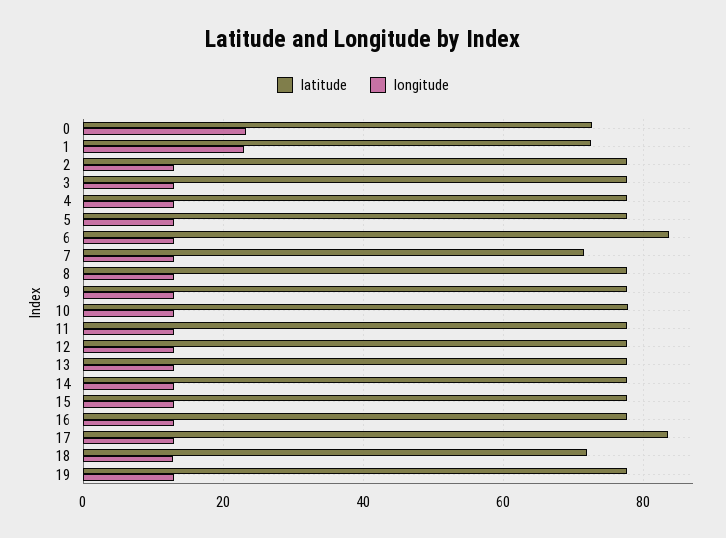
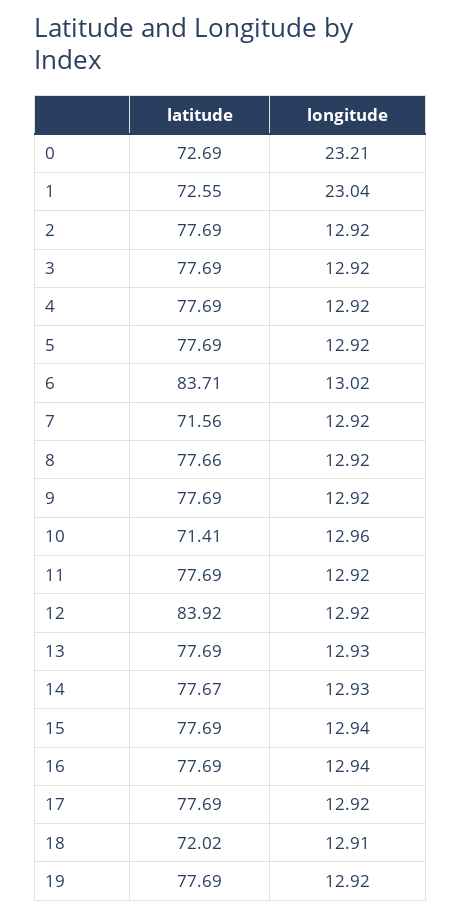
  {
    "latitude": {
      "0": 72.69,
      "1": 72.55,
      "2": 77.69,
      "3": 77.69,
      "4": 77.69,
      "5": 77.69,
      "6": 83.71,
      "7": 71.56,
      "8": 77.66,
      "9": 77.69,
-     "10": 78,
+     "10": 71.41,
      "11": 77.69,
-     "12": 78,
+     "12": 83.92,
      "13": 77.69,
      "14": 77.67,
      "15": 77.69,
      "16": 77.69,
-     "17": 84,
+     "17": 77.69,
      "18": 72.02,
      "19": 77.69
    },
    "longitude": {
      "0": 23.21,
      "1": 23.04,
      "2": 12.92,
      "3": 12.92,
      "4": 12.92,
      "5": 12.92,
      "6": 13.02,
      "7": 12.92,
      "8": 12.92,
      "9": 12.92,
      "10": 12.96,
      "11": 12.92,
      "12": 12.92,
      "13": 12.93,
      "14": 12.93,
      "15": 12.94,
      "16": 12.94,
      "17": 12.92,
      "18": 12.91,
      "19": 12.92
    }
  }

